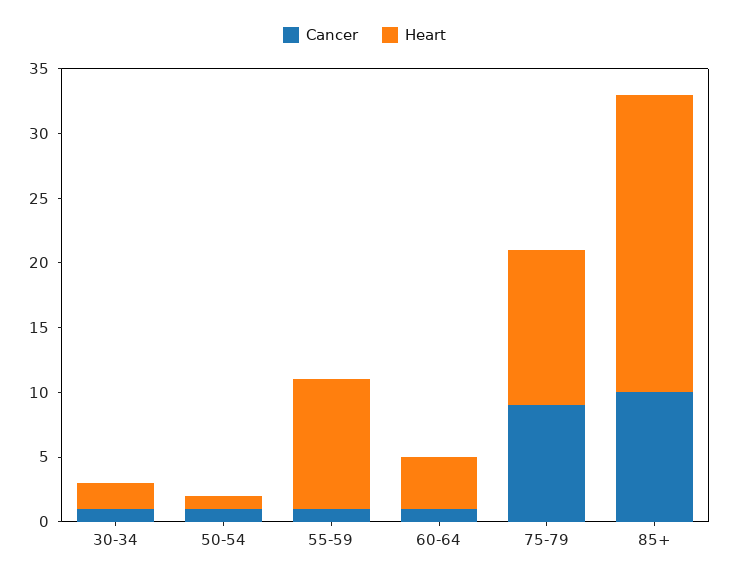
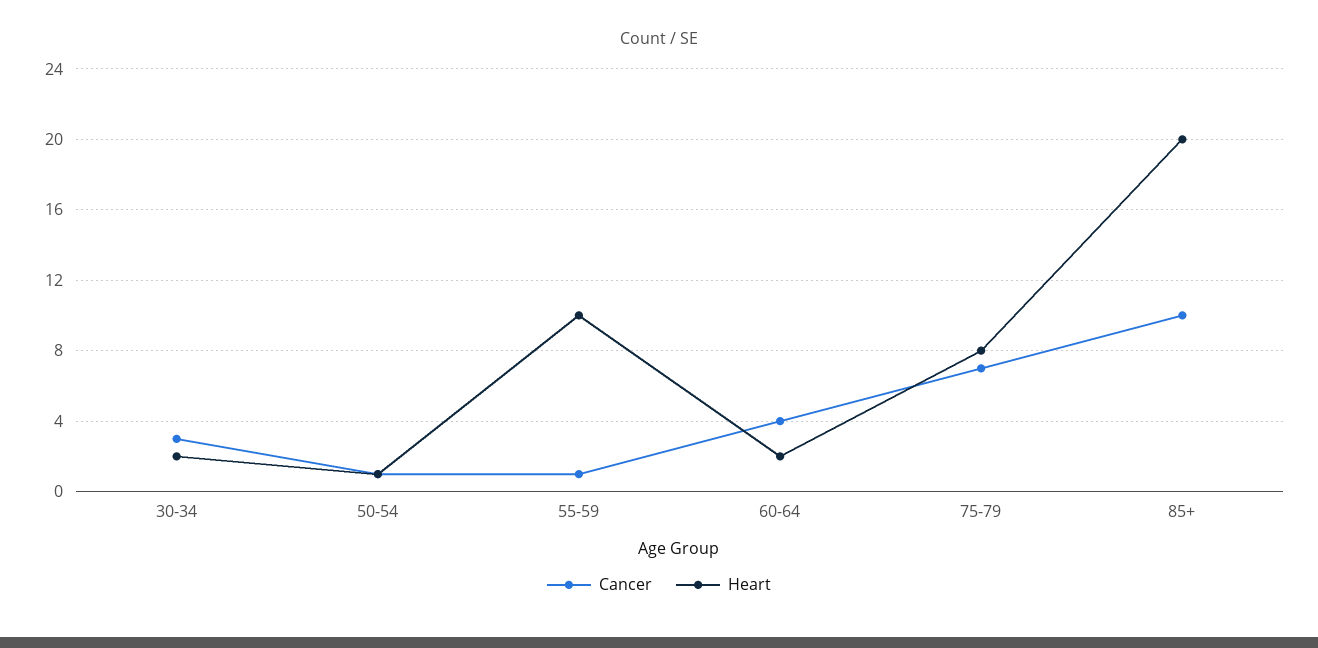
  {
    "Cancer": {
-     "30-34": 1,
+     "30-34": 3,
      "50-54": 1,
      "55-59": 1,
-     "60-64": 1,
+     "60-64": 4,
-     "75-79": 9,
+     "75-79": 7,
      "85+": 10
    },
    "Heart": {
      "30-34": 2,
      "50-54": 1,
      "55-59": 10,
-     "60-64": 4,
+     "60-64": 2,
-     "75-79": 12,
+     "75-79": 8,
-     "85+": 23
+     "85+": 20
    }
  }

